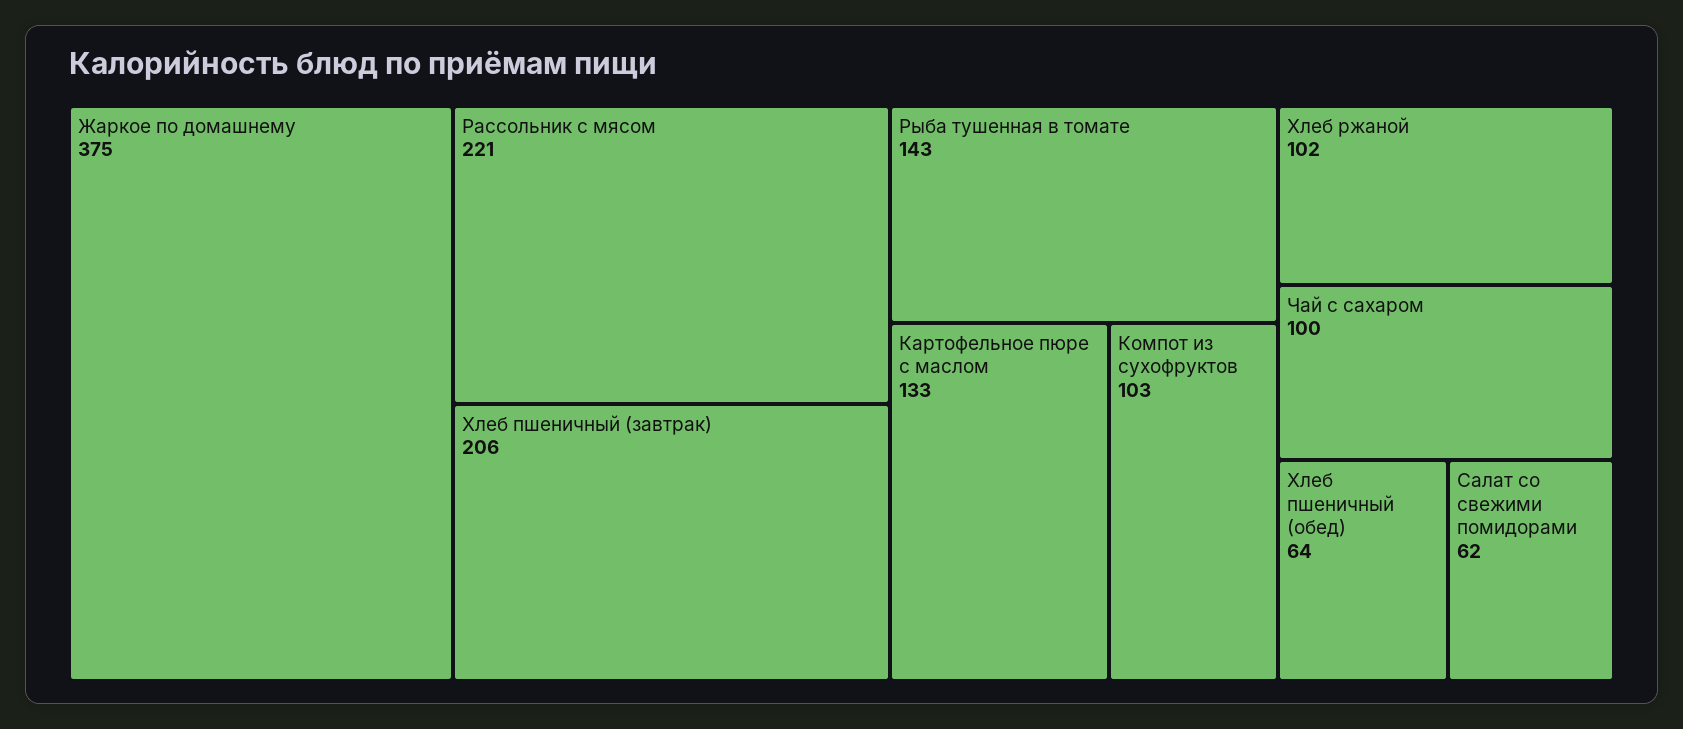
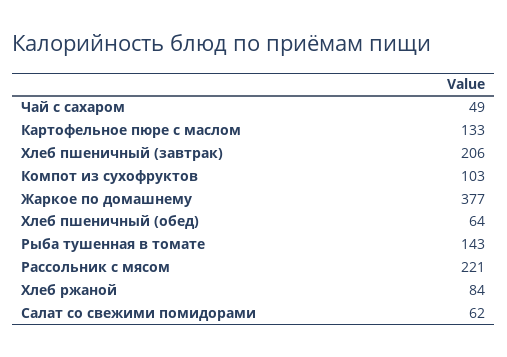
  {
-   "Жаркое по домашнему": 375,
+   "Жаркое по домашнему": 377,
    "Рассольник с мясом": 221,
    "Хлеб пшеничный (завтрак)": 206,
    "Рыба тушенная в томате": 143,
    "Картофельное пюре с маслом": 133,
    "Компот из сухофруктов": 103,
-   "Хлеб ржаной": 102,
+   "Хлеб ржаной": 84,
-   "Чай с сахаром": 100,
+   "Чай с сахаром": 49,
    "Хлеб пшеничный (обед)": 64,
    "Салат со свежими помидорами": 62
  }

